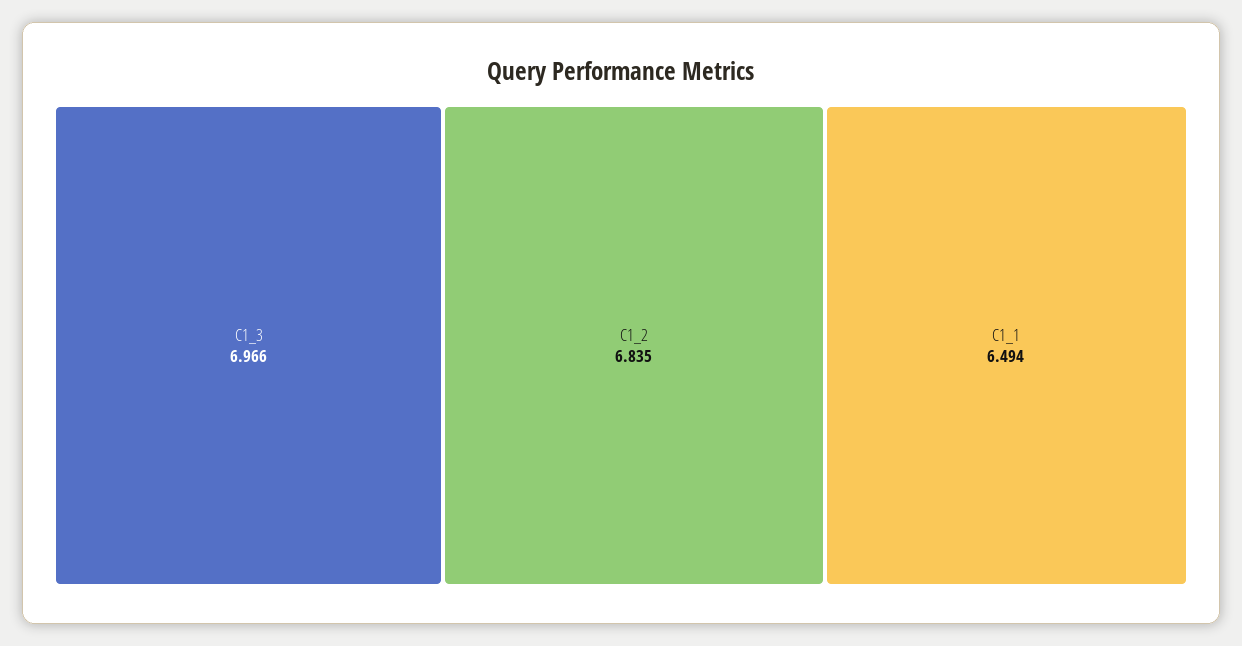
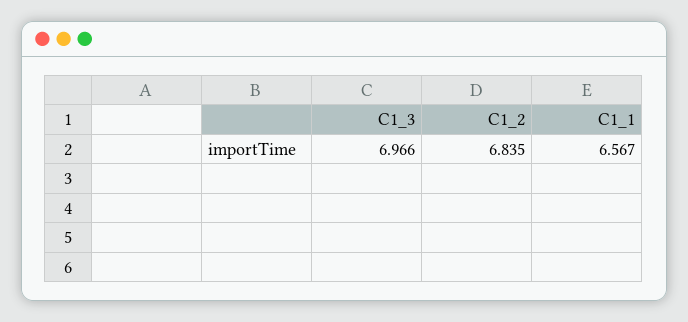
  {
    "C1_3": 6.966,
    "C1_2": 6.835,
-   "C1_1": 6.494
+   "C1_1": 6.567
  }

